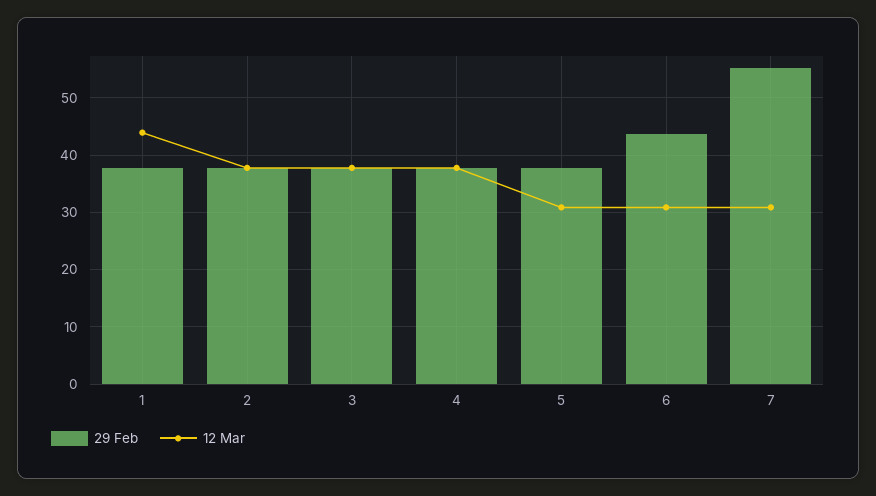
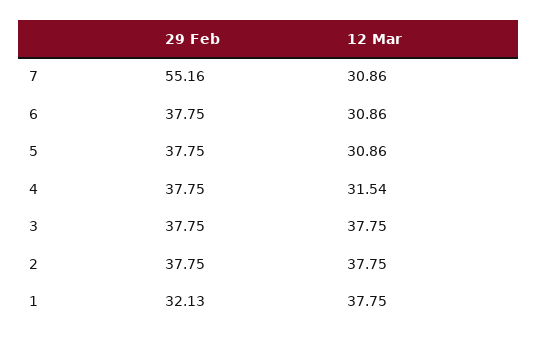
  {
    "29 Feb": {
-     "1": 38,
+     "1": 32.13,
      "2": 37.75,
      "3": 37.75,
      "4": 37.75,
      "5": 37.75,
-     "6": 44,
+     "6": 37.75,
      "7": 55.16
    },
    "12 Mar": {
-     "1": 44,
+     "1": 37.75,
      "2": 37.75,
      "3": 37.75,
-     "4": 38,
+     "4": 31.54,
      "5": 30.86,
      "6": 30.86,
      "7": 30.86
    }
  }

